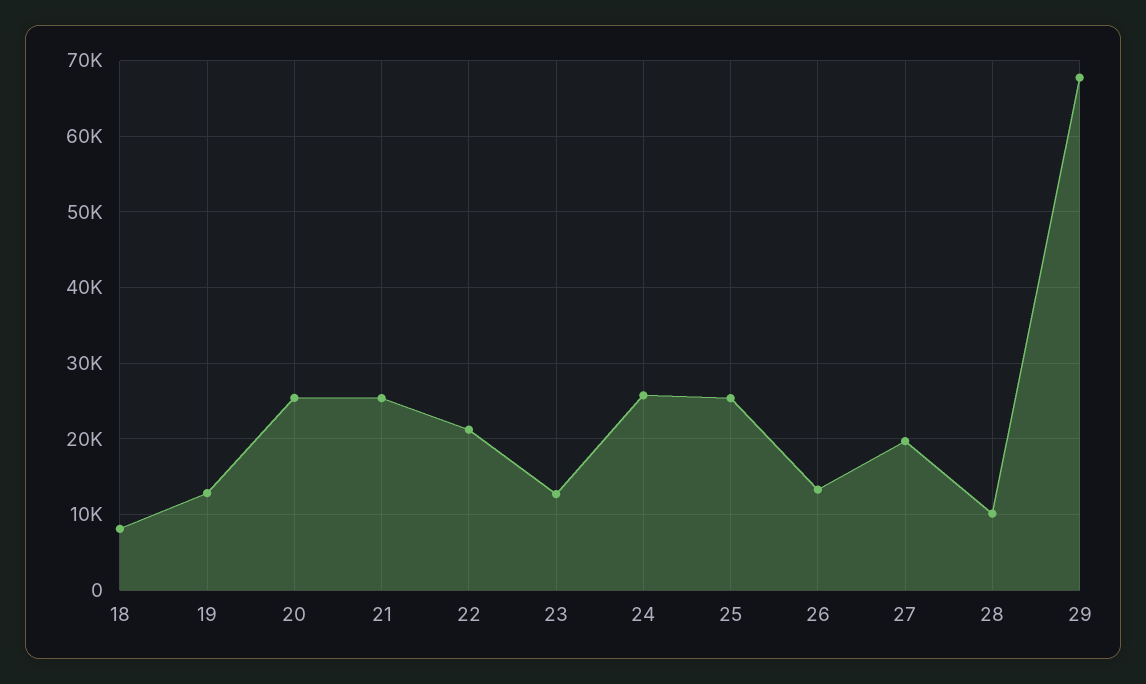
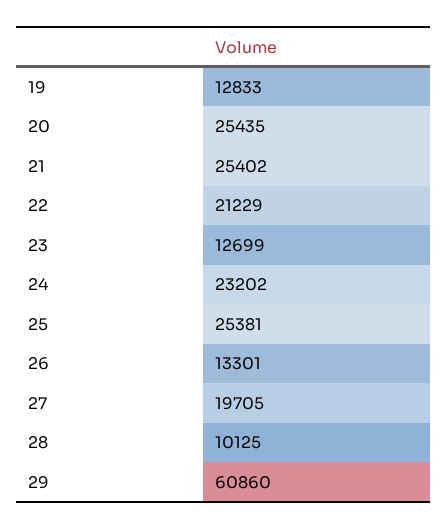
  {
-   "18": 8000,
    "19": 12833,
    "20": 25435,
    "21": 25402,
    "22": 21229,
    "23": 12699,
-   "24": 26000,
+   "24": 23202,
    "25": 25381,
    "26": 13301,
    "27": 19705,
    "28": 10125,
-   "29": 68000
+   "29": 60860
  }

